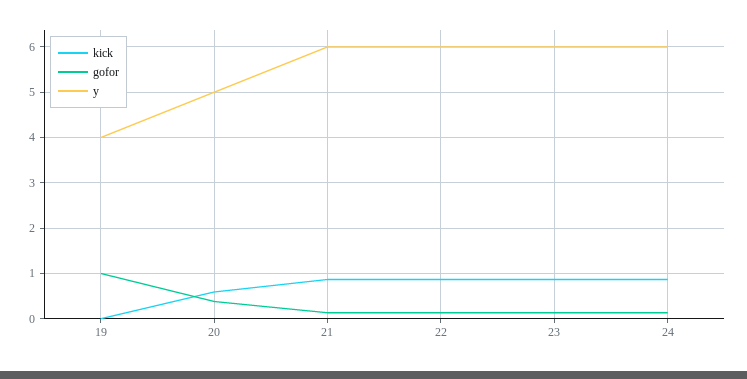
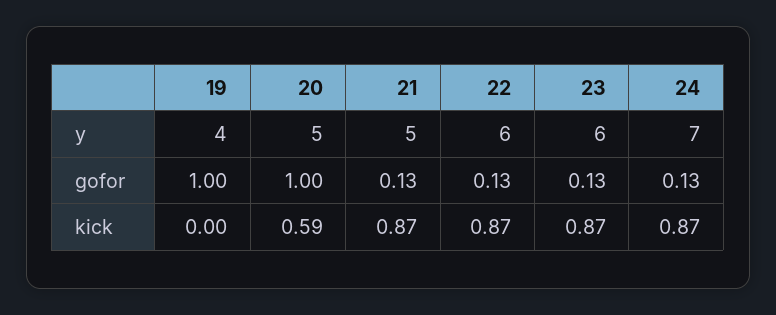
  {
    "kick": {
      "19": 0,
      "20": 0.59,
      "21": 0.87,
      "22": 0.87,
      "23": 0.87,
      "24": 0.87
    },
    "gofor": {
      "19": 1,
-     "20": 0.4,
+     "20": 1,
      "21": 0.13,
      "22": 0.13,
      "23": 0.13,
      "24": 0.13
    },
    "y": {
      "19": 4,
      "20": 5,
-     "21": 6,
+     "21": 5,
      "22": 6,
      "23": 6,
-     "24": 6
+     "24": 7
    }
  }

